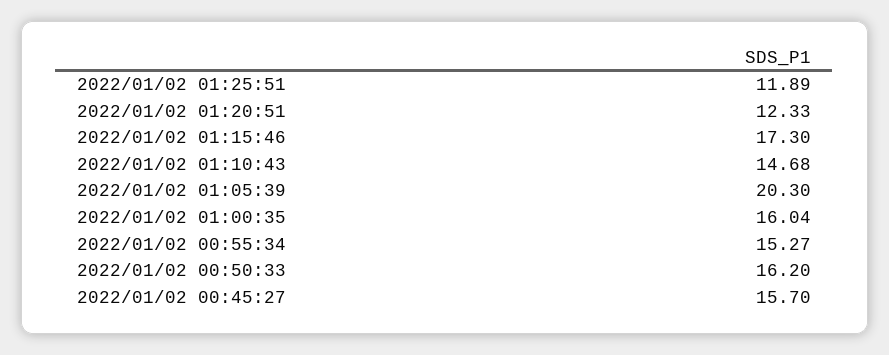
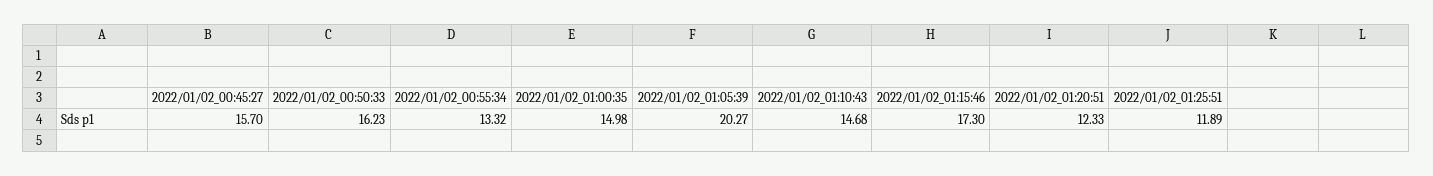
  {
    "2022/01/02 01:25:51": 11.89,
    "2022/01/02 01:20:51": 12.33,
    "2022/01/02 01:15:46": 17.3,
    "2022/01/02 01:10:43": 14.68,
-   "2022/01/02 01:05:39": 20.3,
+   "2022/01/02 01:05:39": 20.27,
-   "2022/01/02 01:00:35": 16.04,
+   "2022/01/02 01:00:35": 14.98,
-   "2022/01/02 00:55:34": 15.27,
+   "2022/01/02 00:55:34": 13.32,
-   "2022/01/02 00:50:33": 16.2,
+   "2022/01/02 00:50:33": 16.23,
    "2022/01/02 00:45:27": 15.7
  }

